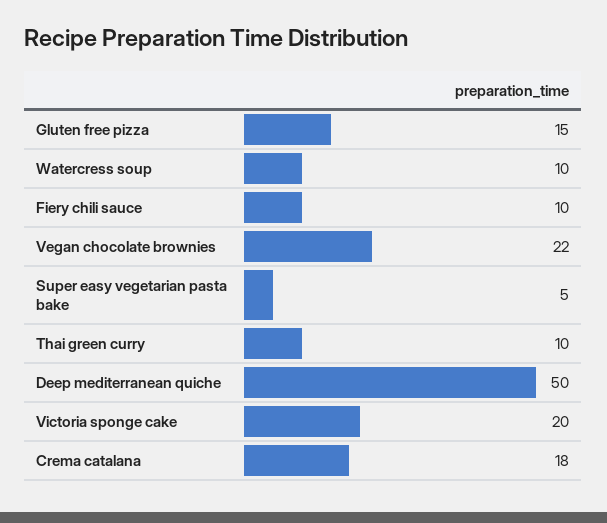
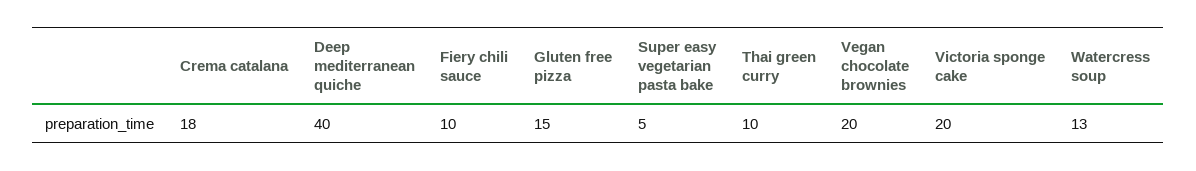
  {
    "Gluten free pizza": 15,
-   "Watercress soup": 10,
+   "Watercress soup": 13,
    "Fiery chili sauce": 10,
-   "Vegan chocolate brownies": 22,
+   "Vegan chocolate brownies": 20,
    "Super easy vegetarian pasta bake": 5,
    "Thai green curry": 10,
-   "Deep mediterranean quiche": 50,
+   "Deep mediterranean quiche": 40,
    "Victoria sponge cake": 20,
    "Crema catalana": 18
  }

